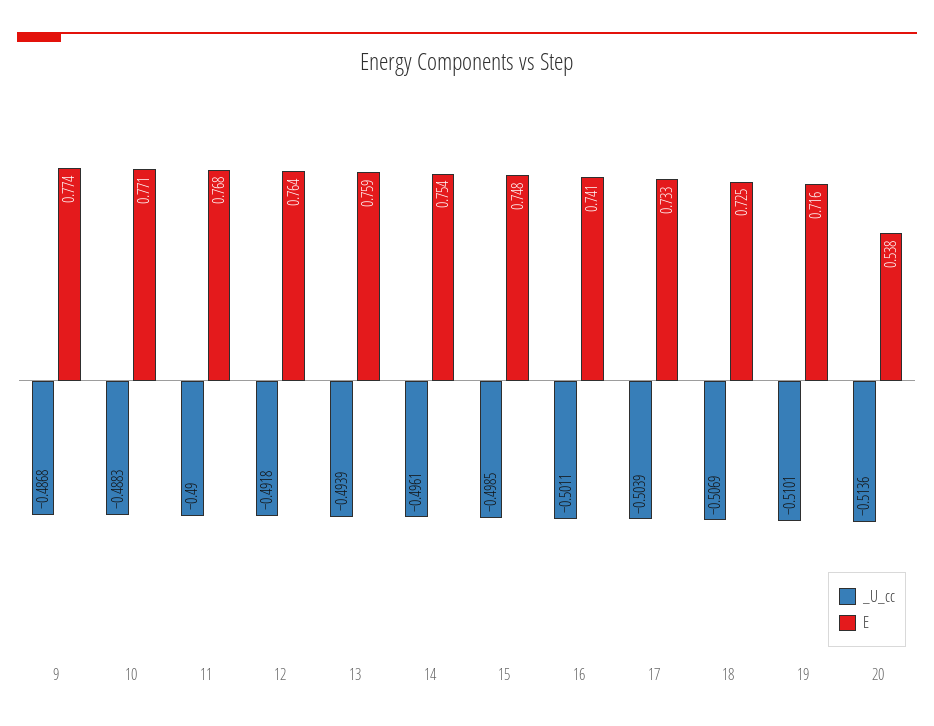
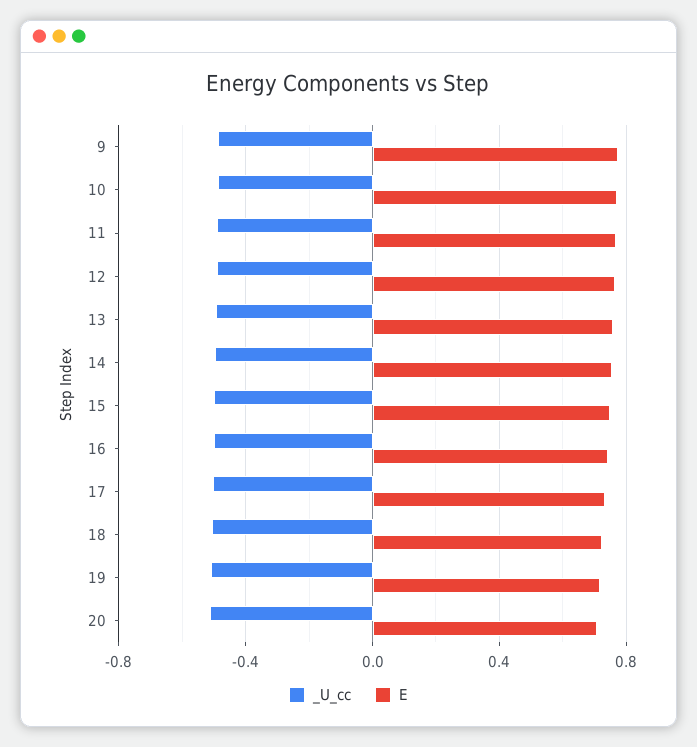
  {
    "_U_cc": {
      "9": -0.4868,
      "10": -0.4883,
      "11": -0.49,
      "12": -0.4918,
      "13": -0.4939,
      "14": -0.4961,
      "15": -0.4985,
      "16": -0.5011,
      "17": -0.5039,
      "18": -0.5069,
      "19": -0.5101,
      "20": -0.5136
    },
    "E": {
      "9": 0.774,
      "10": 0.771,
      "11": 0.768,
      "12": 0.764,
      "13": 0.759,
      "14": 0.754,
      "15": 0.748,
      "16": 0.741,
      "17": 0.733,
      "18": 0.725,
      "19": 0.716,
-     "20": 0.538
+     "20": 0.7
    }
  }

